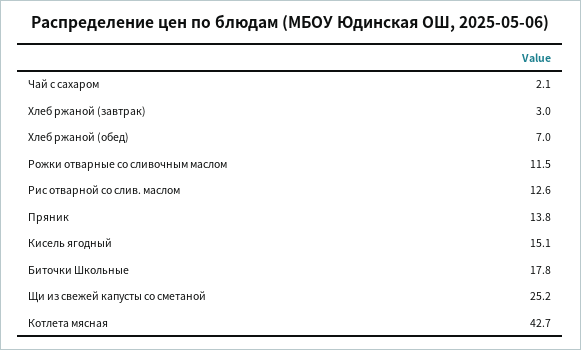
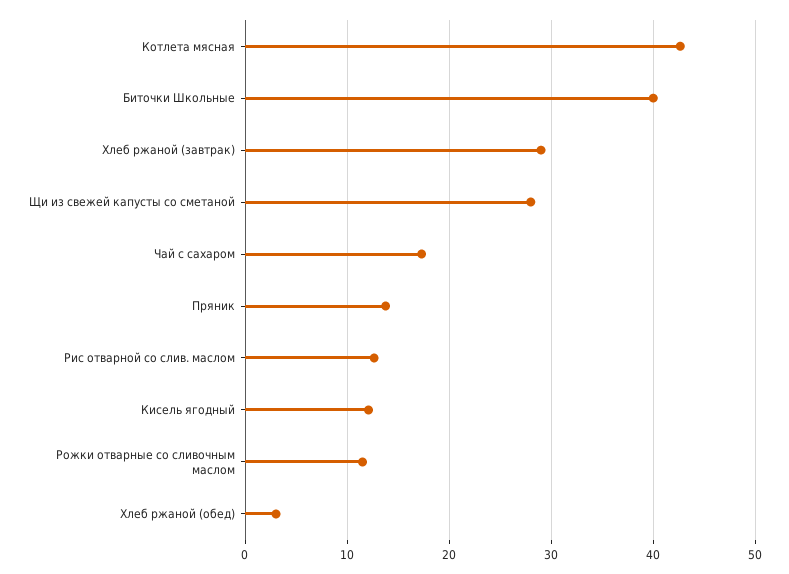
  {
-   "Чай с сахаром": 2.1,
+   "Чай с сахаром": 17,
-   "Хлеб ржаной (завтрак)": 3,
+   "Хлеб ржаной (завтрак)": 29,
-   "Хлеб ржаной (обед)": 7,
+   "Хлеб ржаной (обед)": 3,
    "Рожки отварные со сливочным маслом": 11.5,
    "Рис отварной со слив. маслом": 12.6,
    "Пряник": 13.8,
-   "Кисель ягодный": 15.1,
+   "Кисель ягодный": 12,
-   "Биточки Школьные": 17.8,
+   "Биточки Школьные": 40,
-   "Щи из свежей капусты со сметаной": 25.2,
+   "Щи из свежей капусты со сметаной": 28,
    "Котлета мясная": 42.7
  }

